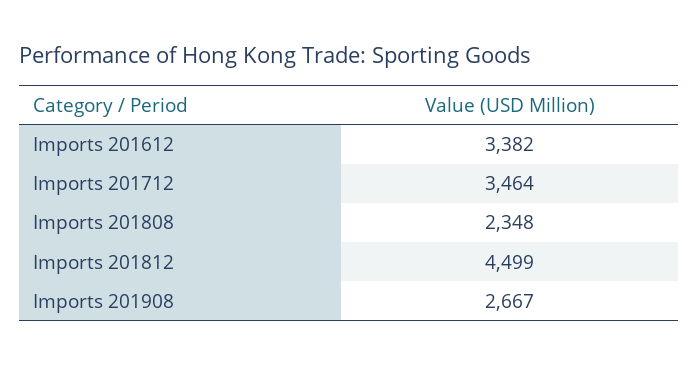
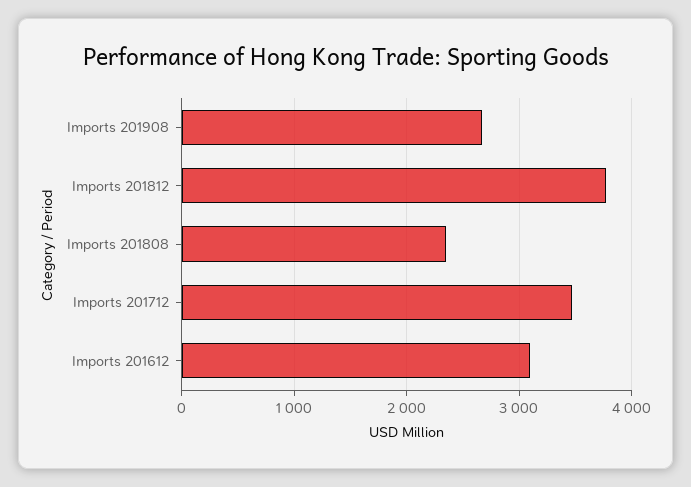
  {
-   "Imports 201612": 3382,
+   "Imports 201612": 3100,
    "Imports 201712": 3464,
    "Imports 201808": 2348,
-   "Imports 201812": 4499,
+   "Imports 201812": 3800,
    "Imports 201908": 2667
  }

